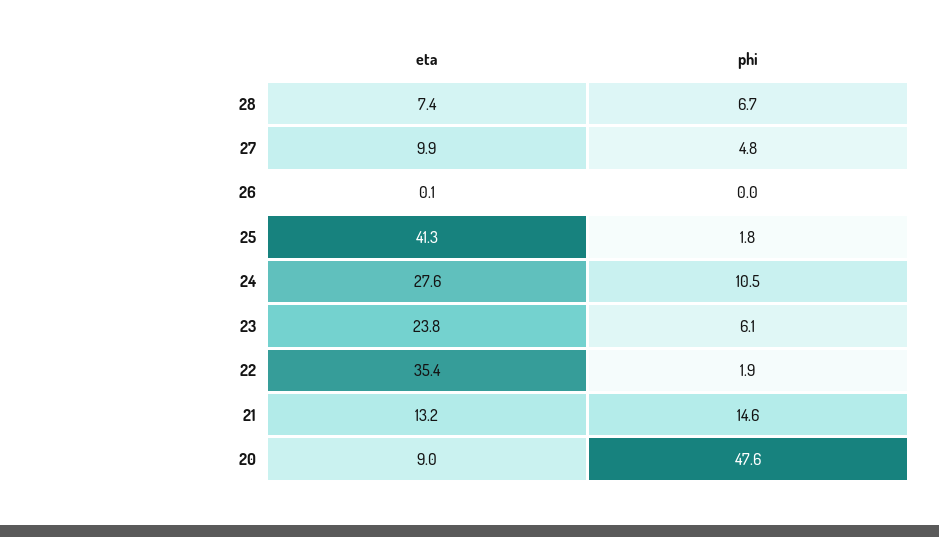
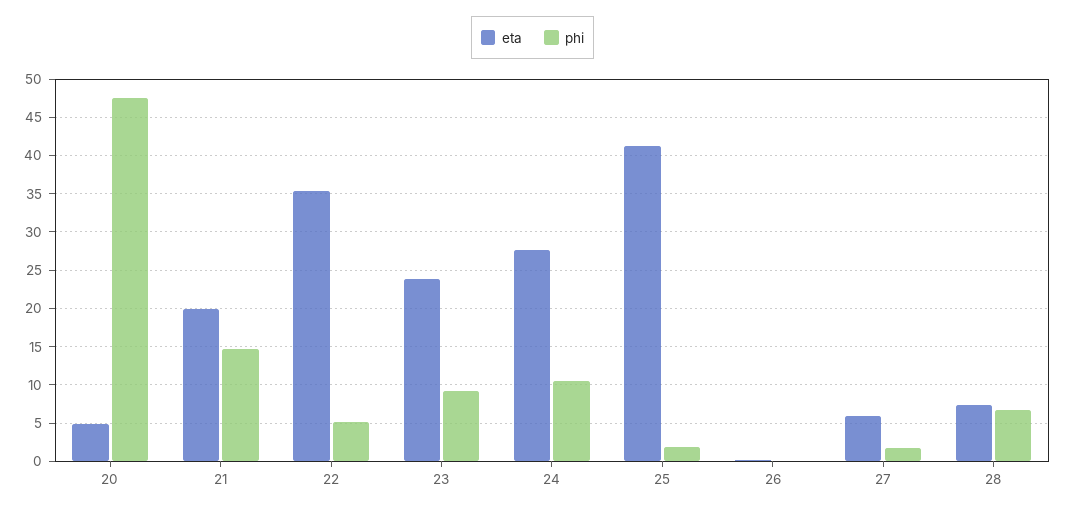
  {
    "eta": {
      "28": 7.4,
-     "27": 9.9,
+     "27": 6,
      "26": 0.1,
      "25": 41.3,
      "24": 27.6,
      "23": 23.8,
      "22": 35.4,
-     "21": 13.2,
+     "21": 20,
-     "20": 9
+     "20": 5
    },
    "phi": {
      "28": 6.7,
-     "27": 4.8,
+     "27": 2,
      "26": 0,
      "25": 1.8,
      "24": 10.5,
-     "23": 6.1,
+     "23": 9,
-     "22": 1.9,
+     "22": 5,
      "21": 14.6,
      "20": 47.6
    }
  }

